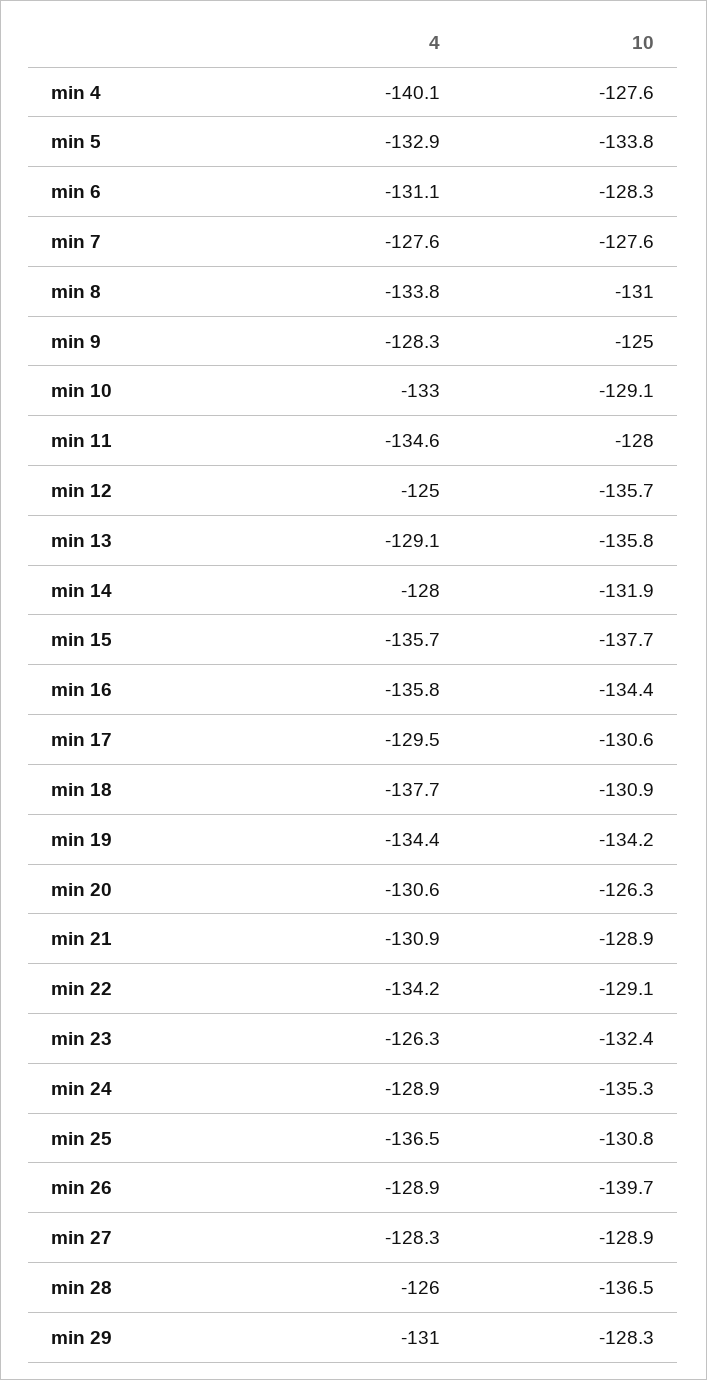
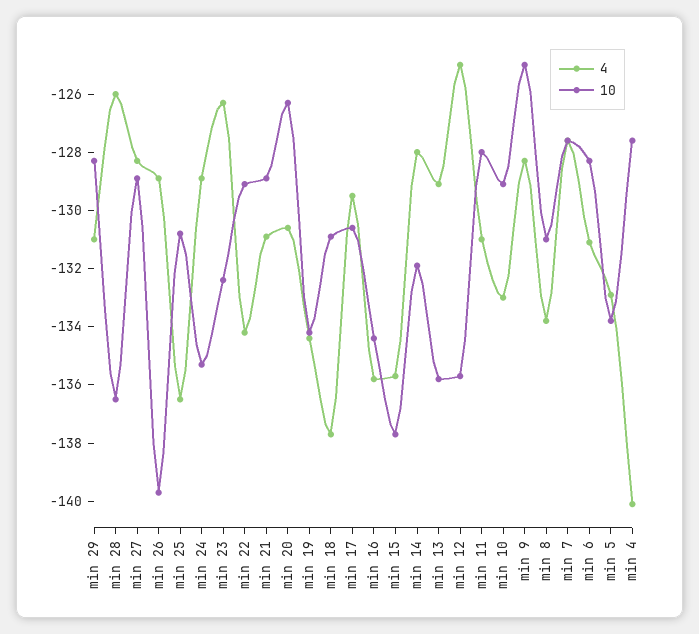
  {
    "4": {
      "min 4": -140.1,
      "min 5": -132.9,
      "min 6": -131.1,
      "min 7": -127.6,
      "min 8": -133.8,
      "min 9": -128.3,
      "min 10": -133,
-     "min 11": -134.6,
+     "min 11": -131,
      "min 12": -125,
      "min 13": -129.1,
      "min 14": -128,
      "min 15": -135.7,
      "min 16": -135.8,
      "min 17": -129.5,
      "min 18": -137.7,
      "min 19": -134.4,
      "min 20": -130.6,
      "min 21": -130.9,
      "min 22": -134.2,
      "min 23": -126.3,
      "min 24": -128.9,
      "min 25": -136.5,
      "min 26": -128.9,
      "min 27": -128.3,
      "min 28": -126,
      "min 29": -131
    },
    "10": {
      "min 4": -127.6,
      "min 5": -133.8,
      "min 6": -128.3,
      "min 7": -127.6,
      "min 8": -131,
      "min 9": -125,
      "min 10": -129.1,
      "min 11": -128,
      "min 12": -135.7,
      "min 13": -135.8,
      "min 14": -131.9,
      "min 15": -137.7,
      "min 16": -134.4,
      "min 17": -130.6,
      "min 18": -130.9,
      "min 19": -134.2,
      "min 20": -126.3,
      "min 21": -128.9,
      "min 22": -129.1,
      "min 23": -132.4,
      "min 24": -135.3,
      "min 25": -130.8,
      "min 26": -139.7,
      "min 27": -128.9,
      "min 28": -136.5,
      "min 29": -128.3
    }
  }

